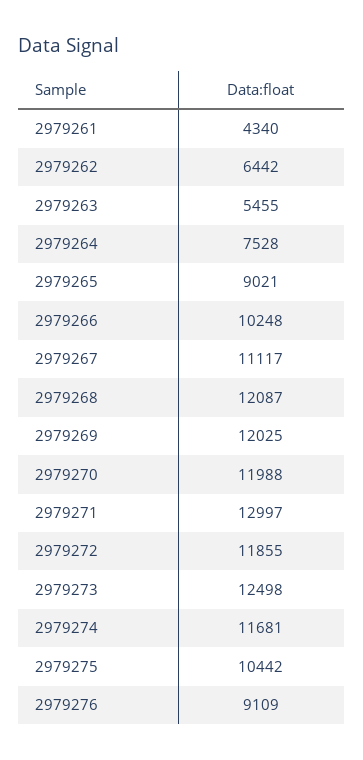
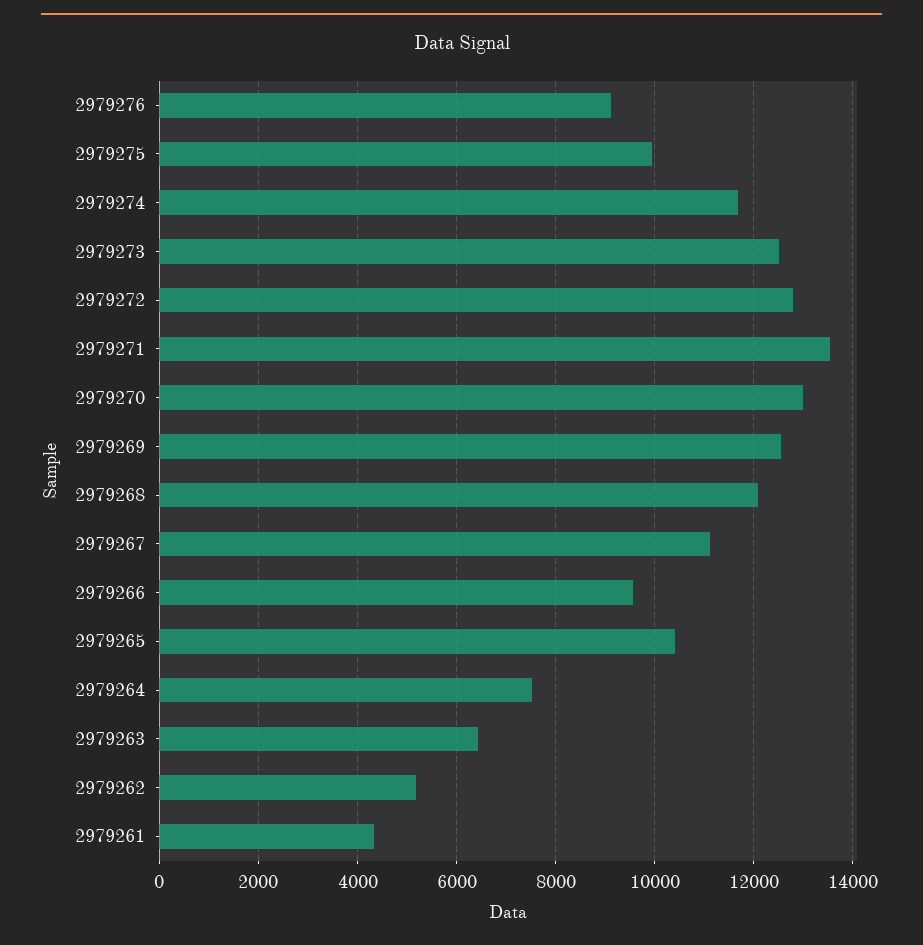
  {
    "2979261": 4340,
-   "2979262": 6442,
+   "2979262": 5200,
-   "2979263": 5455,
+   "2979263": 6400,
    "2979264": 7528,
-   "2979265": 9021,
+   "2979265": 10400,
-   "2979266": 10248,
+   "2979266": 9600,
    "2979267": 11117,
    "2979268": 12087,
-   "2979269": 12025,
+   "2979269": 12600,
-   "2979270": 11988,
+   "2979270": 13000,
-   "2979271": 12997,
+   "2979271": 13600,
-   "2979272": 11855,
+   "2979272": 12800,
    "2979273": 12498,
    "2979274": 11681,
-   "2979275": 10442,
+   "2979275": 10000,
    "2979276": 9109
  }

